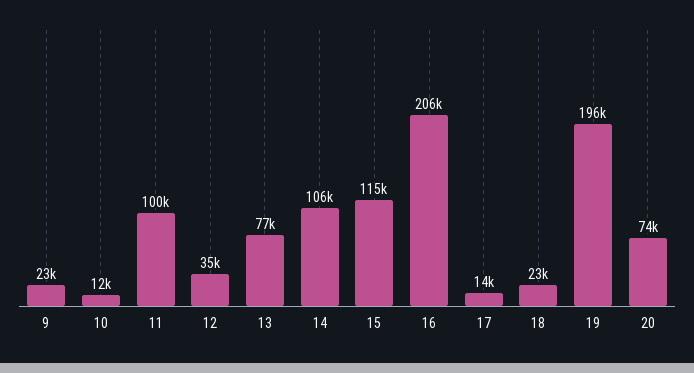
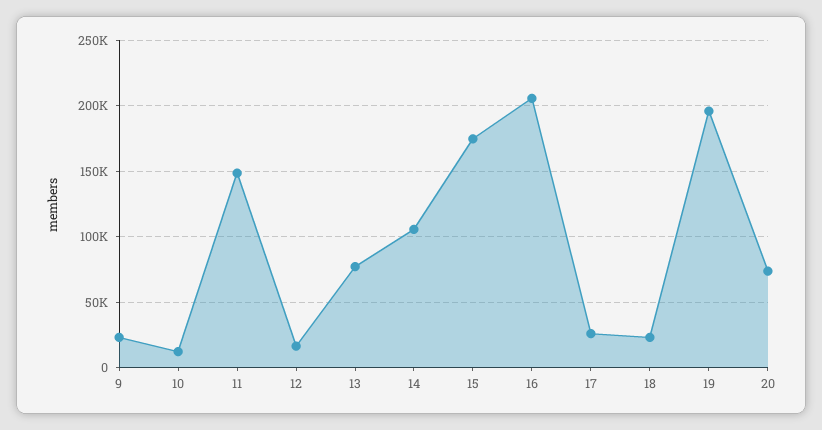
  {
    "9": 23000,
    "10": 12000,
-   "11": 100000,
+   "11": 150000,
-   "12": 35000,
+   "12": 15000,
    "13": 77000,
    "14": 106000,
-   "15": 115000,
+   "15": 175000,
    "16": 206000,
-   "17": 14000,
+   "17": 25000,
    "18": 23000,
    "19": 196000,
    "20": 74000
  }

